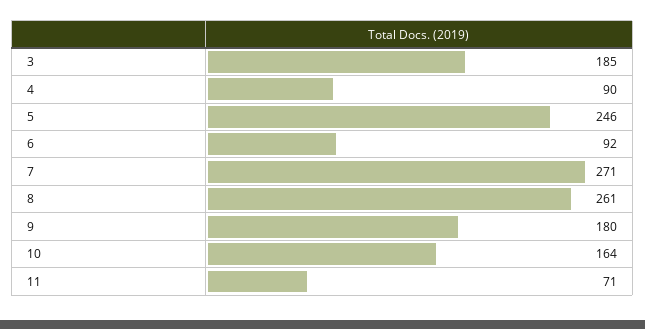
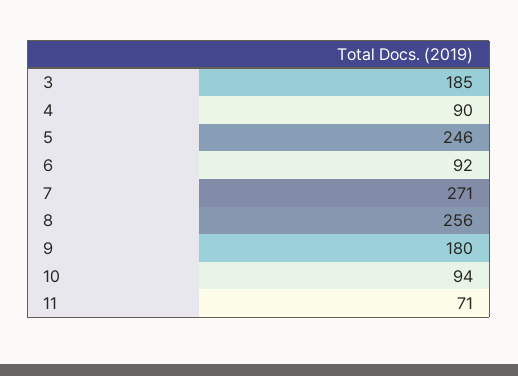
  {
    "3": 185,
    "4": 90,
    "5": 246,
    "6": 92,
    "7": 271,
-   "8": 261,
+   "8": 256,
    "9": 180,
-   "10": 164,
+   "10": 94,
    "11": 71
  }

